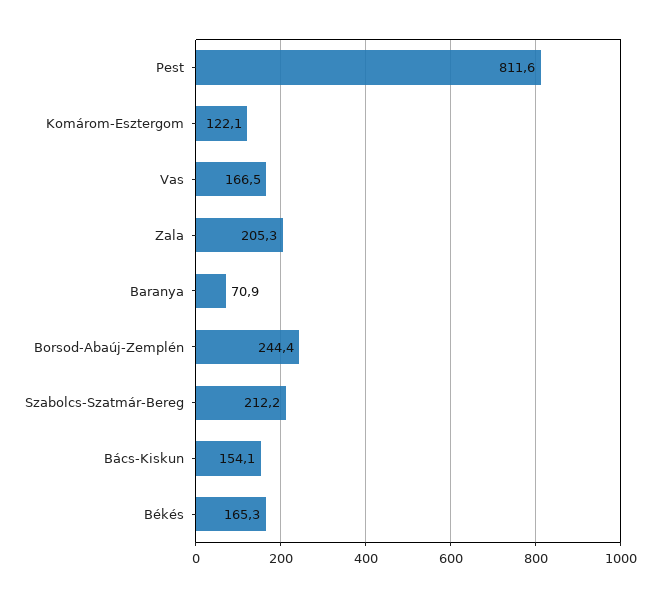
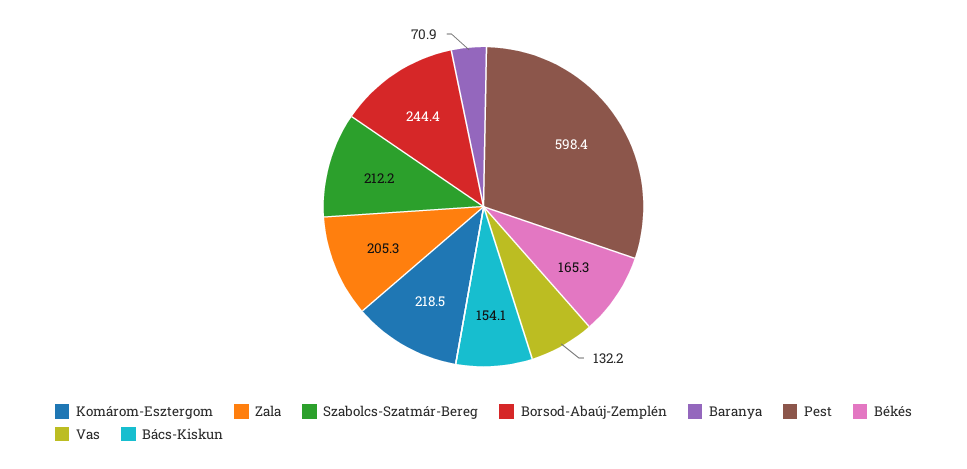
  {
-   "Pest": 811.6,
+   "Pest": 598.4,
-   "Komárom-Esztergom": 122.1,
+   "Komárom-Esztergom": 218.5,
-   "Vas": 166.5,
+   "Vas": 132.2,
    "Zala": 205.3,
    "Baranya": 70.9,
    "Borsod-Abaúj-Zemplén": 244.4,
    "Szabolcs-Szatmár-Bereg": 212.2,
    "Bács-Kiskun": 154.1,
    "Békés": 165.3
  }

